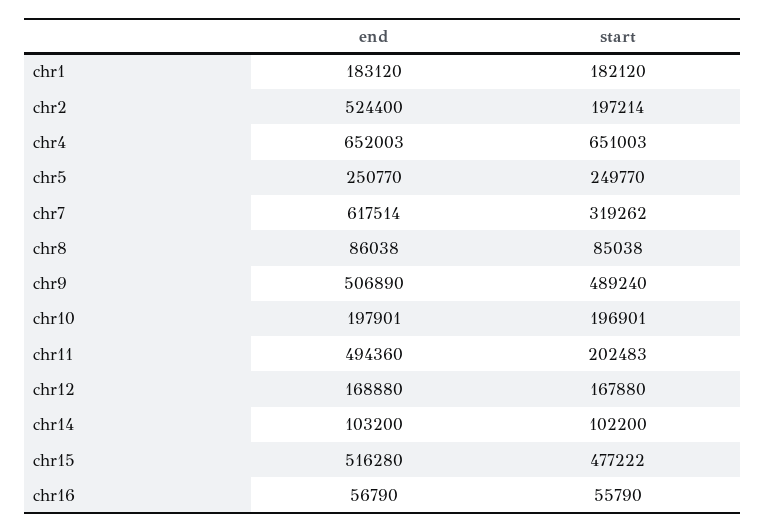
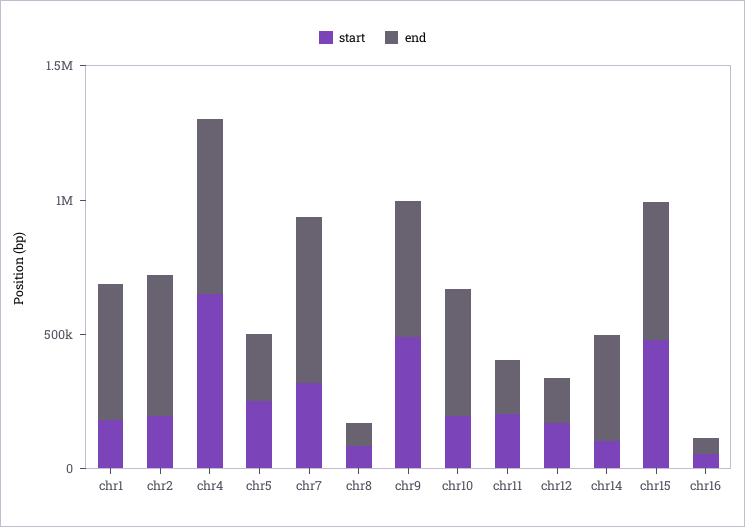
  {
    "end": {
-     "chr1": 183120,
+     "chr1": 500000,
      "chr2": 524400,
      "chr4": 652003,
      "chr5": 250770,
      "chr7": 617514,
      "chr8": 86038,
      "chr9": 506890,
-     "chr10": 197901,
+     "chr10": 500000,
-     "chr11": 494360,
+     "chr11": 200000,
      "chr12": 168880,
-     "chr14": 103200,
+     "chr14": 400000,
      "chr15": 516280,
      "chr16": 56790
    },
    "start": {
      "chr1": 182120,
      "chr2": 197214,
      "chr4": 651003,
      "chr5": 249770,
      "chr7": 319262,
      "chr8": 85038,
      "chr9": 489240,
      "chr10": 196901,
      "chr11": 202483,
      "chr12": 167880,
      "chr14": 102200,
      "chr15": 477222,
      "chr16": 55790
    }
  }

